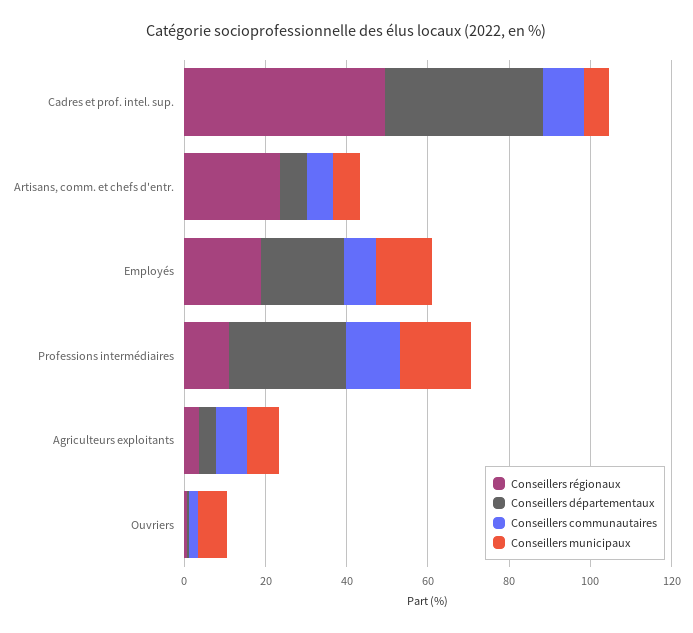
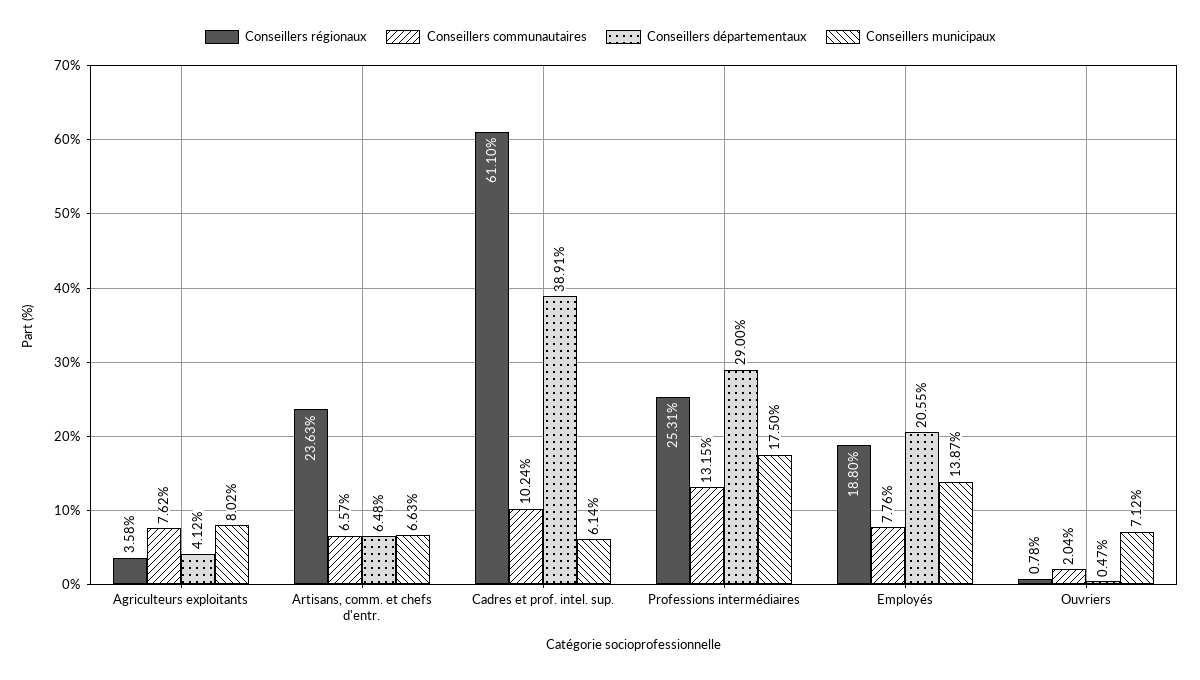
  {
    "Conseillers régionaux": {
-     "Cadres et prof. intel. sup.": 50,
+     "Cadres et prof. intel. sup.": 61.1,
      "Artisans, comm. et chefs d'entr.": 23.63,
      "Employés": 18.8,
-     "Professions intermédiaires": 10,
+     "Professions intermédiaires": 25.31,
      "Agriculteurs exploitants": 3.58,
      "Ouvriers": 0.78
    },
    "Conseillers départementaux": {
      "Cadres et prof. intel. sup.": 38.91,
      "Artisans, comm. et chefs d'entr.": 6.48,
      "Employés": 20.55,
      "Professions intermédiaires": 29,
      "Agriculteurs exploitants": 4.12,
      "Ouvriers": 0.47
    },
    "Conseillers communautaires": {
      "Cadres et prof. intel. sup.": 10.24,
      "Artisans, comm. et chefs d'entr.": 6.57,
      "Employés": 7.76,
      "Professions intermédiaires": 13.15,
      "Agriculteurs exploitants": 7.62,
      "Ouvriers": 2.04
    },
    "Conseillers municipaux": {
      "Cadres et prof. intel. sup.": 6.14,
      "Artisans, comm. et chefs d'entr.": 6.63,
      "Employés": 13.87,
      "Professions intermédiaires": 17.5,
      "Agriculteurs exploitants": 8.02,
      "Ouvriers": 7.12
    }
  }

